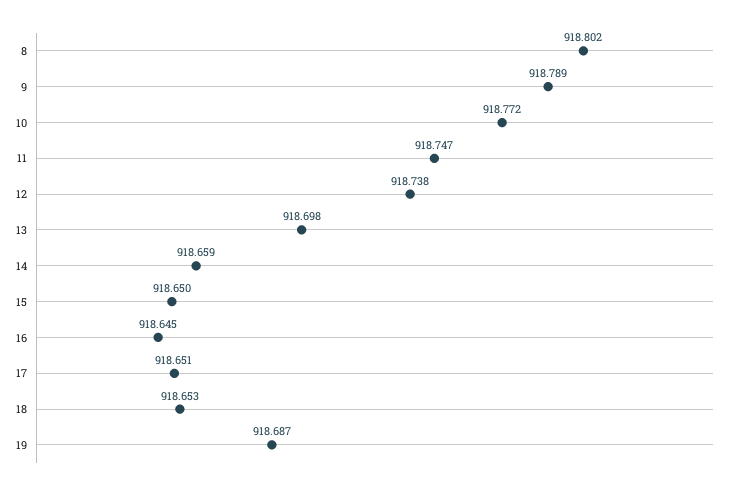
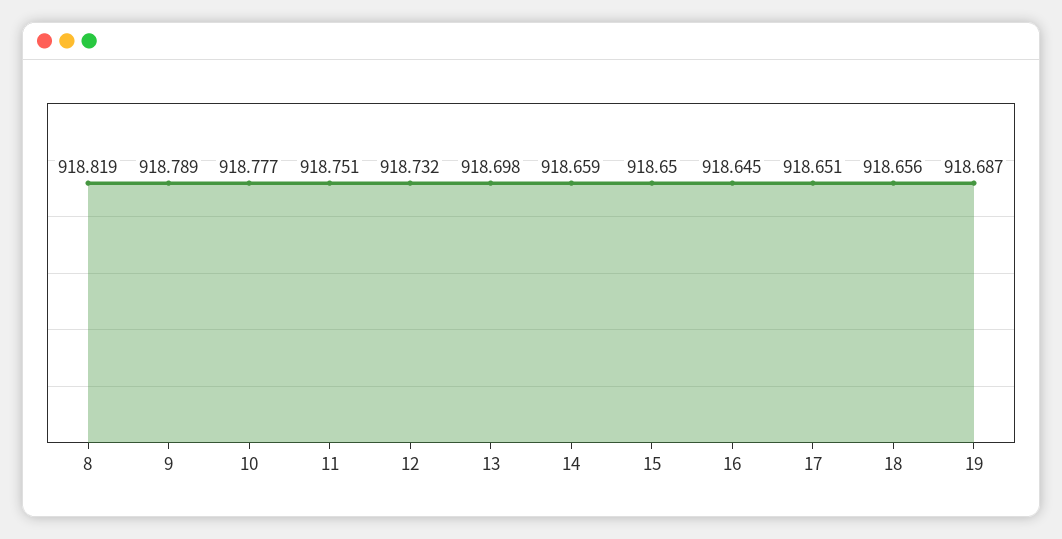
  {
-   "8": 918.802,
+   "8": 918.819,
    "9": 918.789,
-   "10": 918.772,
+   "10": 918.777,
-   "11": 918.747,
+   "11": 918.751,
-   "12": 918.738,
+   "12": 918.732,
    "13": 918.698,
    "14": 918.659,
    "15": 918.65,
    "16": 918.645,
    "17": 918.651,
-   "18": 918.653,
+   "18": 918.656,
    "19": 918.687
  }

